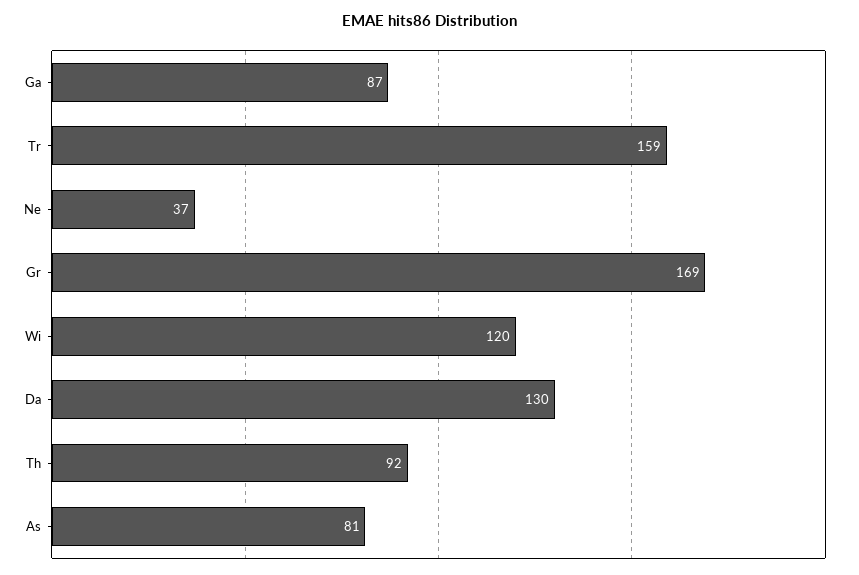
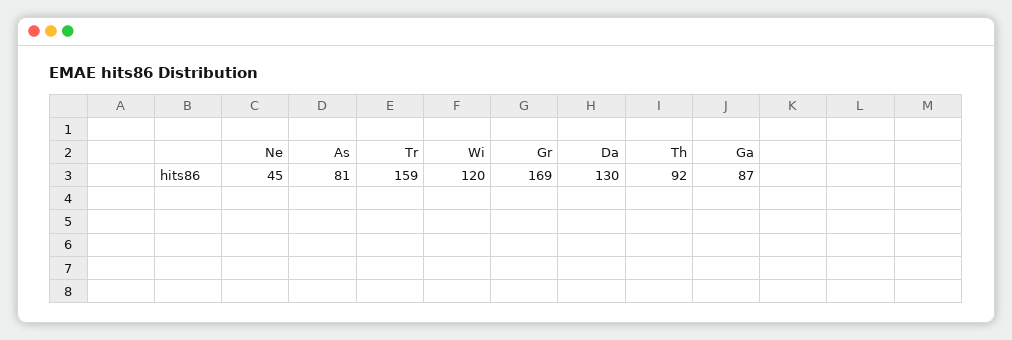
  {
    "Ga": 87,
    "Tr": 159,
-   "Ne": 37,
+   "Ne": 45,
    "Gr": 169,
    "Wi": 120,
    "Da": 130,
    "Th": 92,
    "As": 81
  }

